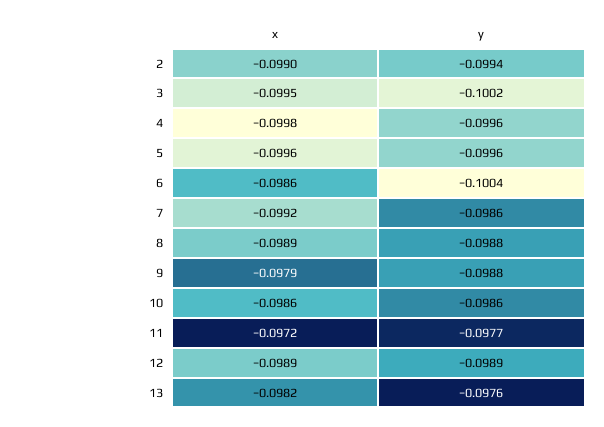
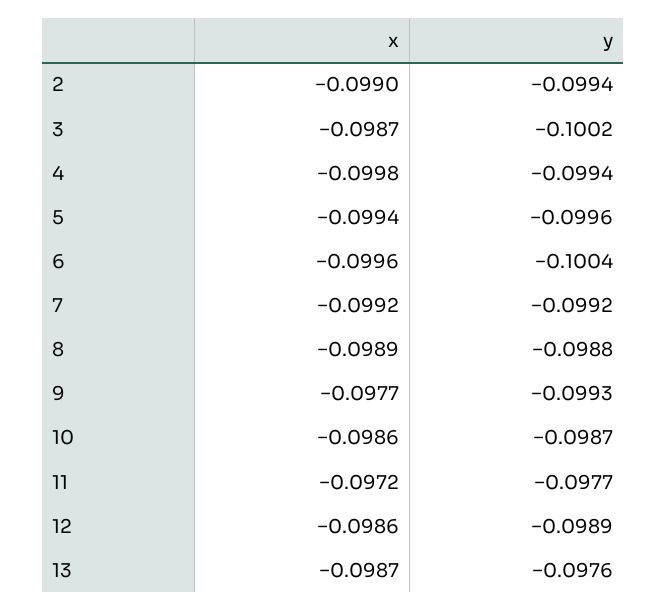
  {
    "x": {
      "2": -0.099,
-     "3": -0.0995,
+     "3": -0.0987,
      "4": -0.0998,
-     "5": -0.0996,
+     "5": -0.0994,
-     "6": -0.0986,
+     "6": -0.0996,
      "7": -0.0992,
      "8": -0.0989,
-     "9": -0.0979,
+     "9": -0.0977,
      "10": -0.0986,
      "11": -0.0972,
-     "12": -0.0989,
+     "12": -0.0986,
-     "13": -0.0982
+     "13": -0.0987
    },
    "y": {
      "2": -0.0994,
      "3": -0.1002,
-     "4": -0.0996,
+     "4": -0.0994,
      "5": -0.0996,
      "6": -0.1004,
-     "7": -0.0986,
+     "7": -0.0992,
      "8": -0.0988,
-     "9": -0.0988,
+     "9": -0.0993,
-     "10": -0.0986,
+     "10": -0.0987,
      "11": -0.0977,
      "12": -0.0989,
      "13": -0.0976
    }
  }

